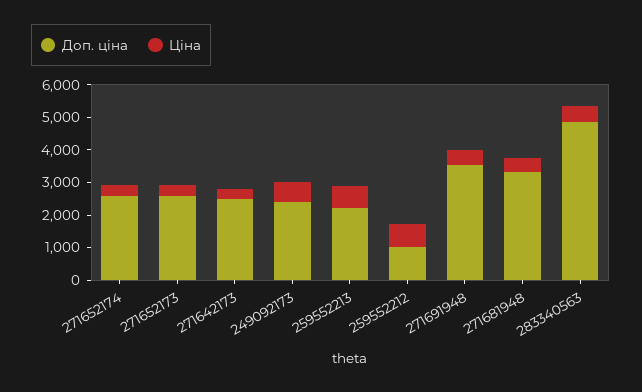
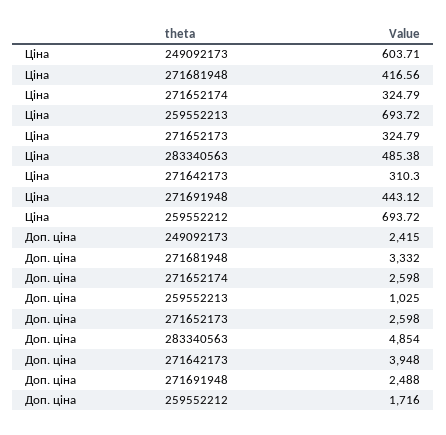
  {
    "Доп. ціна": {
      "271652174": 2598,
      "271652173": 2598,
-     "271642173": 2500,
+     "271642173": 3948,
      "249092173": 2415,
-     "259552213": 2250,
+     "259552213": 1025,
-     "259552212": 1000,
+     "259552212": 1716,
-     "271691948": 3500,
+     "271691948": 2488,
      "271681948": 3332,
      "283340563": 4854
    },
    "Ціна": {
      "271652174": 324.79,
      "271652173": 324.79,
      "271642173": 310.3,
      "249092173": 603.71,
      "259552213": 693.72,
      "259552212": 693.72,
      "271691948": 443.12,
      "271681948": 416.56,
      "283340563": 485.38
    }
  }

